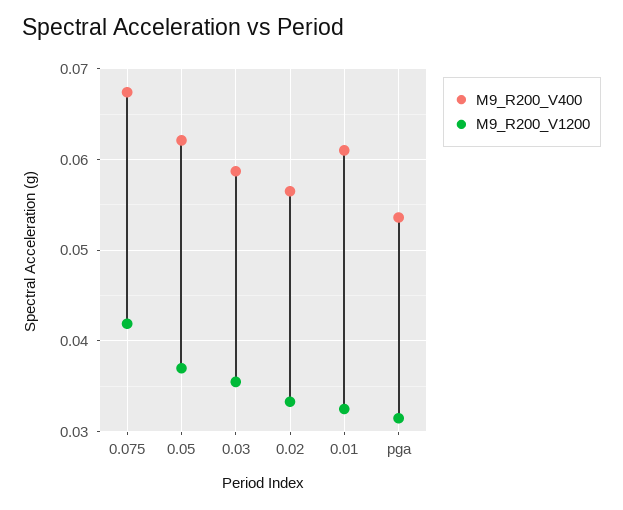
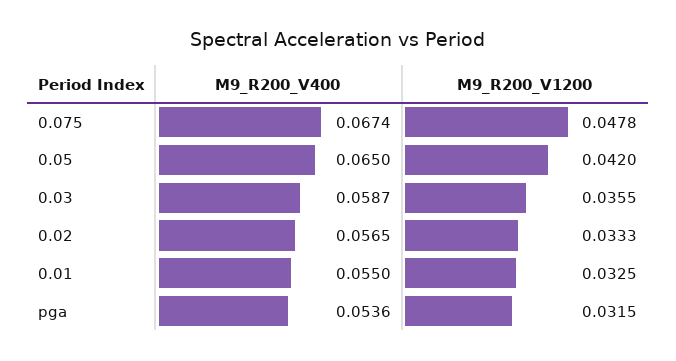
  {
    "M9_R200_V400": {
      "0.075": 0.0674,
-     "0.05": 0.062,
+     "0.05": 0.065,
      "0.03": 0.0587,
      "0.02": 0.0565,
-     "0.01": 0.061,
+     "0.01": 0.055,
      "pga": 0.0536
    },
    "M9_R200_V1200": {
-     "0.075": 0.042,
+     "0.075": 0.0478,
-     "0.05": 0.037,
+     "0.05": 0.042,
      "0.03": 0.0355,
      "0.02": 0.0333,
      "0.01": 0.0325,
      "pga": 0.0315
    }
  }

